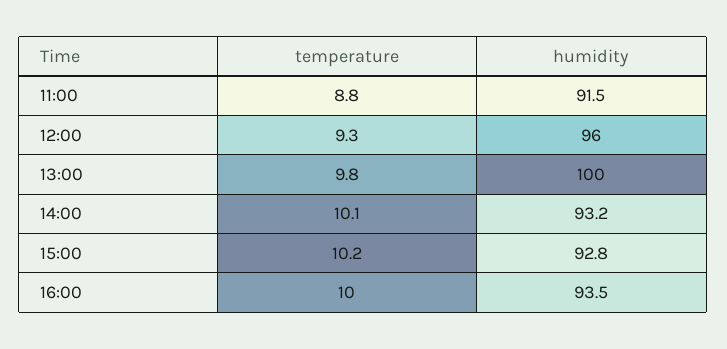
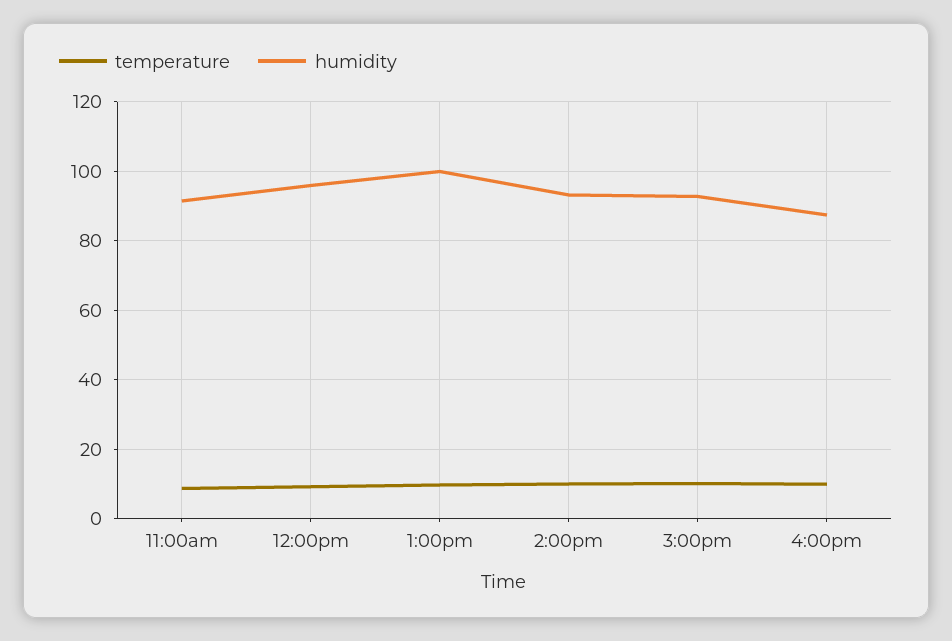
  {
    "temperature": {
      "11:00": 8.8,
      "12:00": 9.3,
      "13:00": 9.8,
      "14:00": 10.1,
      "15:00": 10.2,
      "16:00": 10
    },
    "humidity": {
      "11:00": 91.5,
      "12:00": 96,
      "13:00": 100,
      "14:00": 93.2,
      "15:00": 92.8,
-     "16:00": 93.5
+     "16:00": 88
    }
  }

